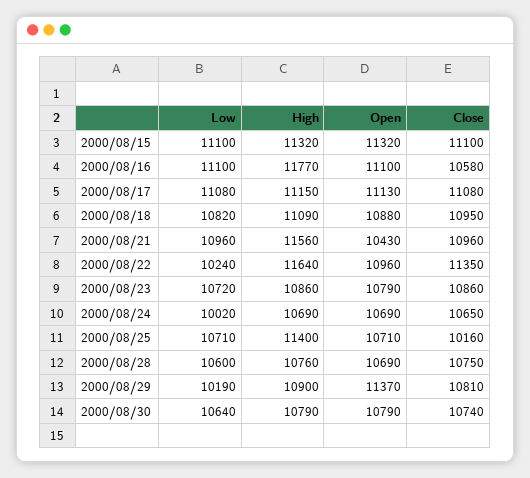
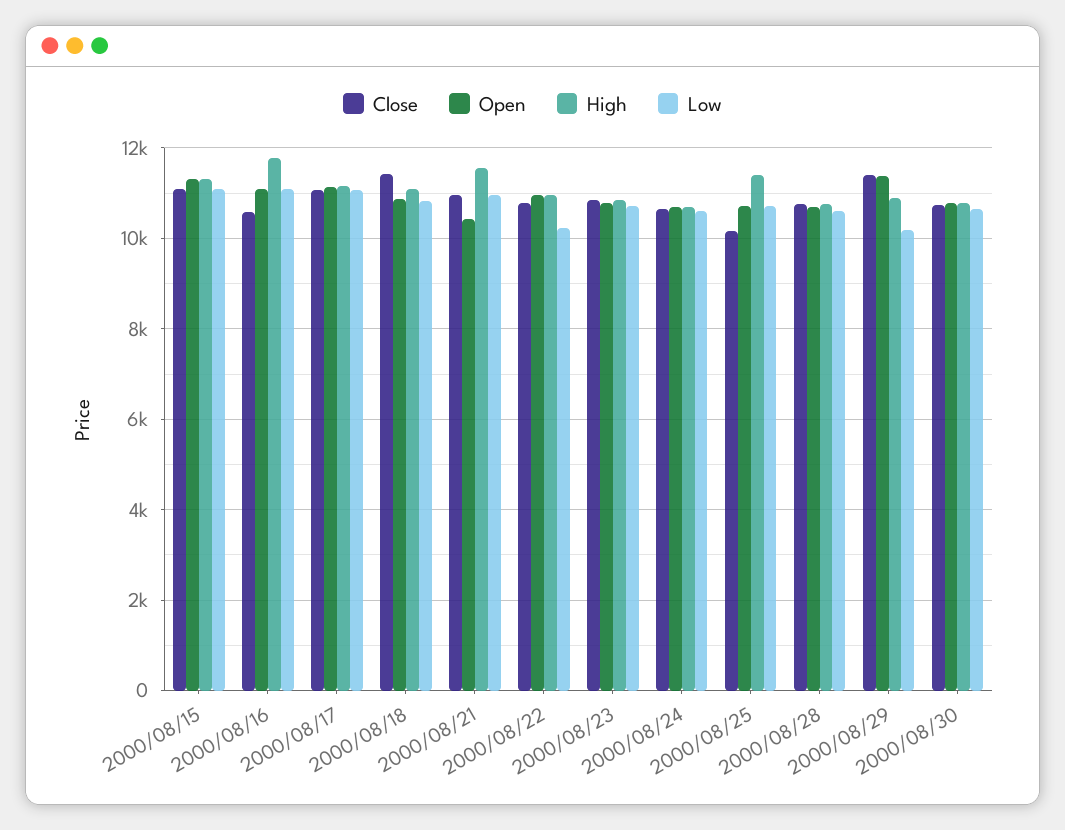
  {
    "Low": {
      "2000/08/15": 11100,
      "2000/08/16": 11100,
      "2000/08/17": 11080,
      "2000/08/18": 10820,
      "2000/08/21": 10960,
      "2000/08/22": 10240,
      "2000/08/23": 10720,
-     "2000/08/24": 10020,
+     "2000/08/24": 10600,
      "2000/08/25": 10710,
      "2000/08/28": 10600,
      "2000/08/29": 10190,
      "2000/08/30": 10640
    },
    "High": {
      "2000/08/15": 11320,
      "2000/08/16": 11770,
      "2000/08/17": 11150,
      "2000/08/18": 11090,
      "2000/08/21": 11560,
-     "2000/08/22": 11640,
+     "2000/08/22": 11000,
      "2000/08/23": 10860,
      "2000/08/24": 10690,
      "2000/08/25": 11400,
      "2000/08/28": 10760,
      "2000/08/29": 10900,
      "2000/08/30": 10790
    },
    "Open": {
      "2000/08/15": 11320,
      "2000/08/16": 11100,
      "2000/08/17": 11130,
      "2000/08/18": 10880,
      "2000/08/21": 10430,
      "2000/08/22": 10960,
      "2000/08/23": 10790,
      "2000/08/24": 10690,
      "2000/08/25": 10710,
      "2000/08/28": 10690,
      "2000/08/29": 11370,
      "2000/08/30": 10790
    },
    "Close": {
      "2000/08/15": 11100,
      "2000/08/16": 10580,
      "2000/08/17": 11080,
-     "2000/08/18": 10950,
+     "2000/08/18": 11400,
      "2000/08/21": 10960,
-     "2000/08/22": 11350,
+     "2000/08/22": 10800,
      "2000/08/23": 10860,
      "2000/08/24": 10650,
      "2000/08/25": 10160,
      "2000/08/28": 10750,
-     "2000/08/29": 10810,
+     "2000/08/29": 11400,
      "2000/08/30": 10740
    }
  }

